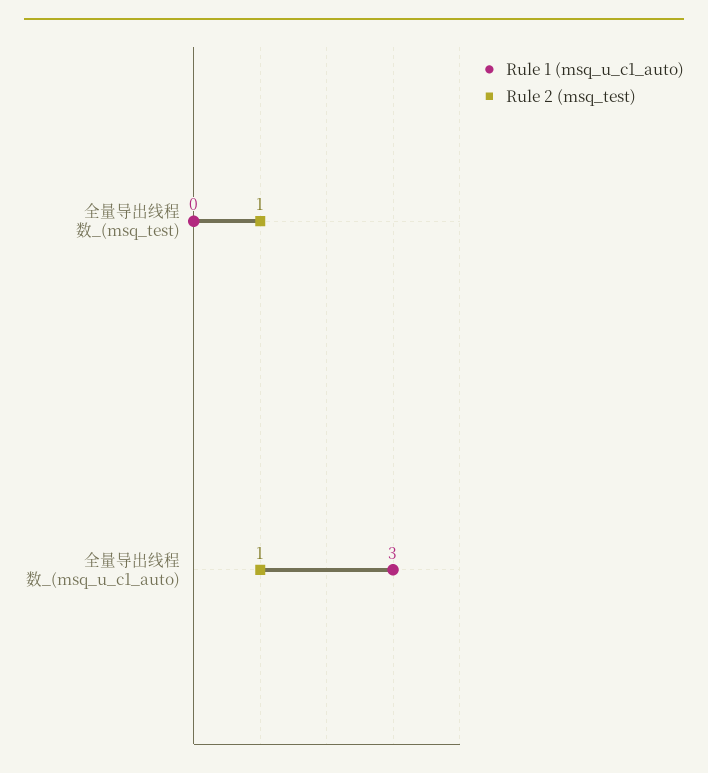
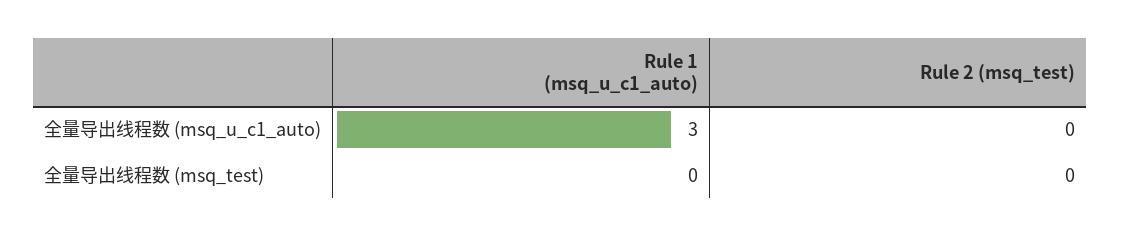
  {
    "Rule 1 (msq_u_c1_auto)": {
      "全量导出线程数_(msq_test)": 0,
      "全量导出线程数_(msq_u_c1_auto)": 3
    },
    "Rule 2 (msq_test)": {
-     "全量导出线程数_(msq_test)": 1,
+     "全量导出线程数_(msq_test)": 0,
-     "全量导出线程数_(msq_u_c1_auto)": 1
+     "全量导出线程数_(msq_u_c1_auto)": 0
    }
  }

